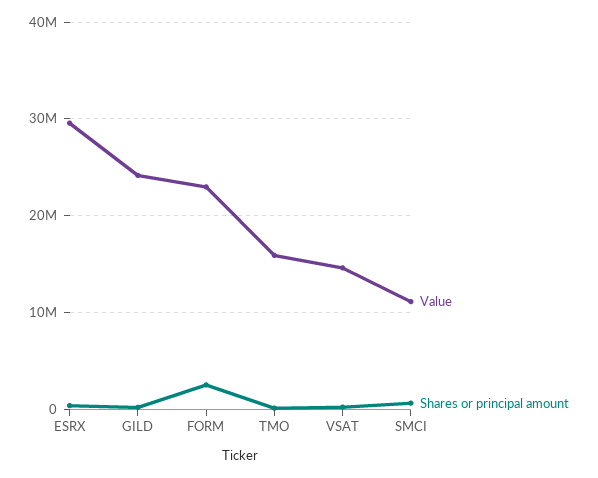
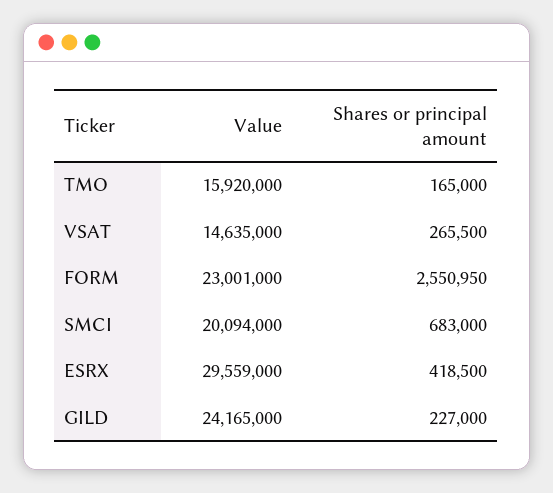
  {
    "Value": {
      "ESRX": 29559000,
      "GILD": 24165000,
      "FORM": 23001000,
      "TMO": 15920000,
      "VSAT": 14635000,
-     "SMCI": 11000000
+     "SMCI": 20094000
    },
    "Shares or principal amount": {
      "ESRX": 418500,
      "GILD": 227000,
      "FORM": 2550950,
      "TMO": 165000,
      "VSAT": 265500,
      "SMCI": 683000
    }
  }

